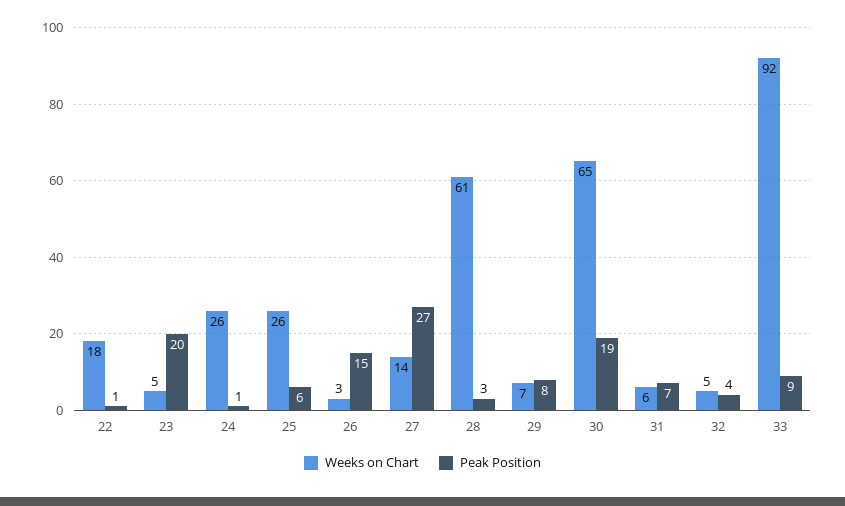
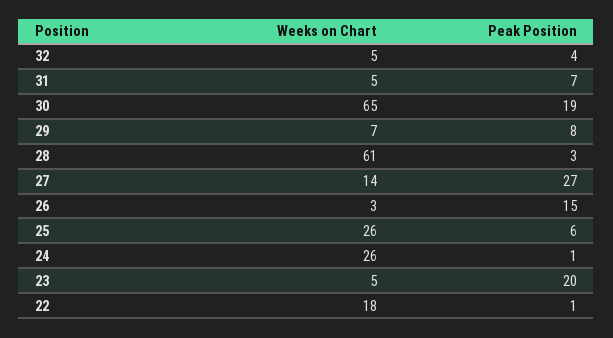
  {
    "Weeks on Chart": {
      "22": 18,
      "23": 5,
      "24": 26,
      "25": 26,
      "26": 3,
      "27": 14,
      "28": 61,
      "29": 7,
      "30": 65,
-     "31": 6,
+     "31": 5,
-     "32": 5,
+     "32": 5
-     "33": 92
    },
    "Peak Position": {
      "22": 1,
      "23": 20,
      "24": 1,
      "25": 6,
      "26": 15,
      "27": 27,
      "28": 3,
      "29": 8,
      "30": 19,
      "31": 7,
-     "32": 4,
+     "32": 4
-     "33": 9
    }
  }

